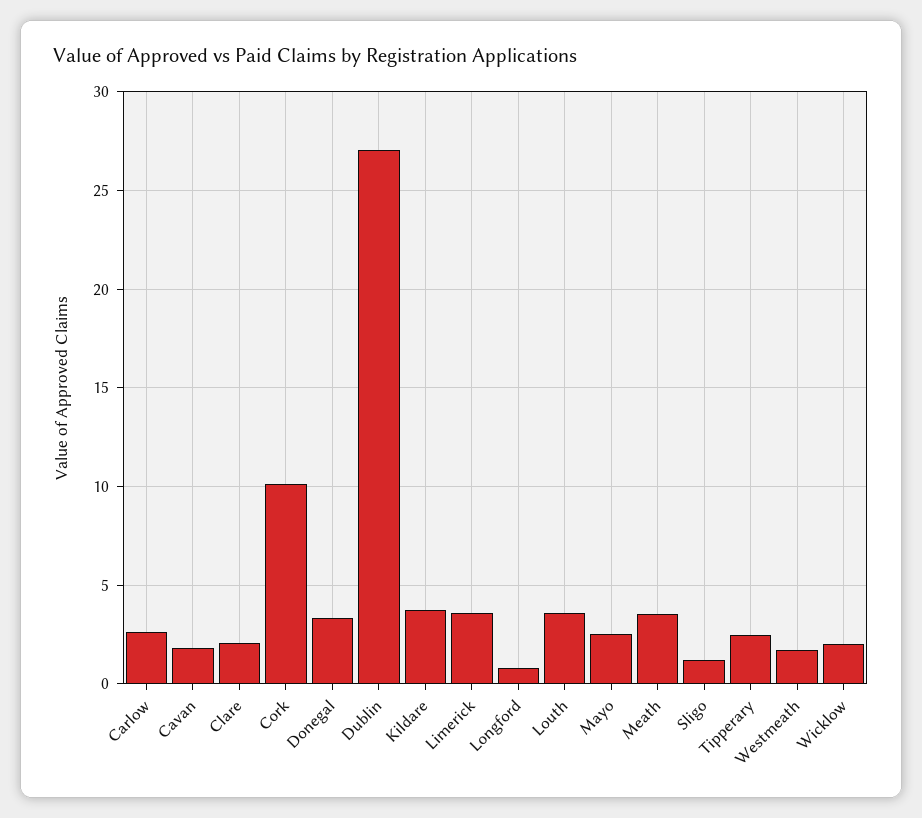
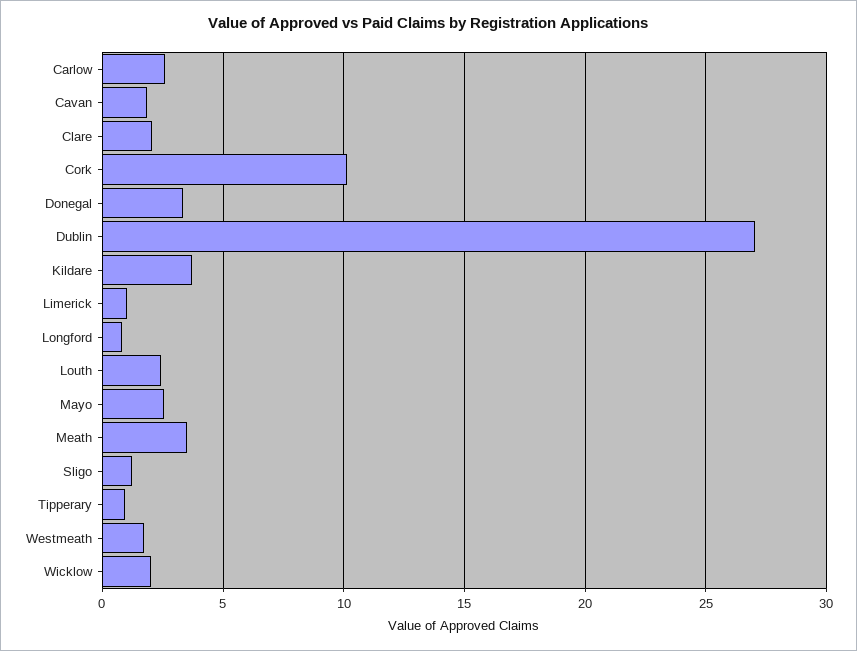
  {
    "Carlow": 2.5,
    "Cavan": 2,
    "Clare": 2,
    "Cork": 10,
    "Donegal": 3.5,
    "Dublin": 27,
    "Kildare": 3.5,
-   "Limerick": 3.5,
+   "Limerick": 1,
    "Longford": 1,
-   "Louth": 3.5,
+   "Louth": 2.5,
    "Mayo": 2.5,
    "Meath": 3.5,
    "Sligo": 1,
-   "Tipperary": 2.5,
+   "Tipperary": 1,
    "Westmeath": 1.5,
    "Wicklow": 2
  }

